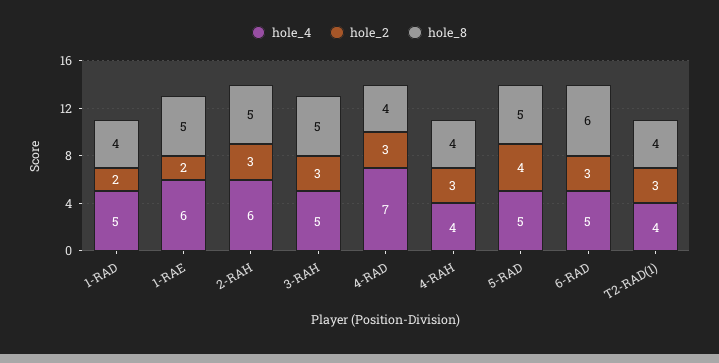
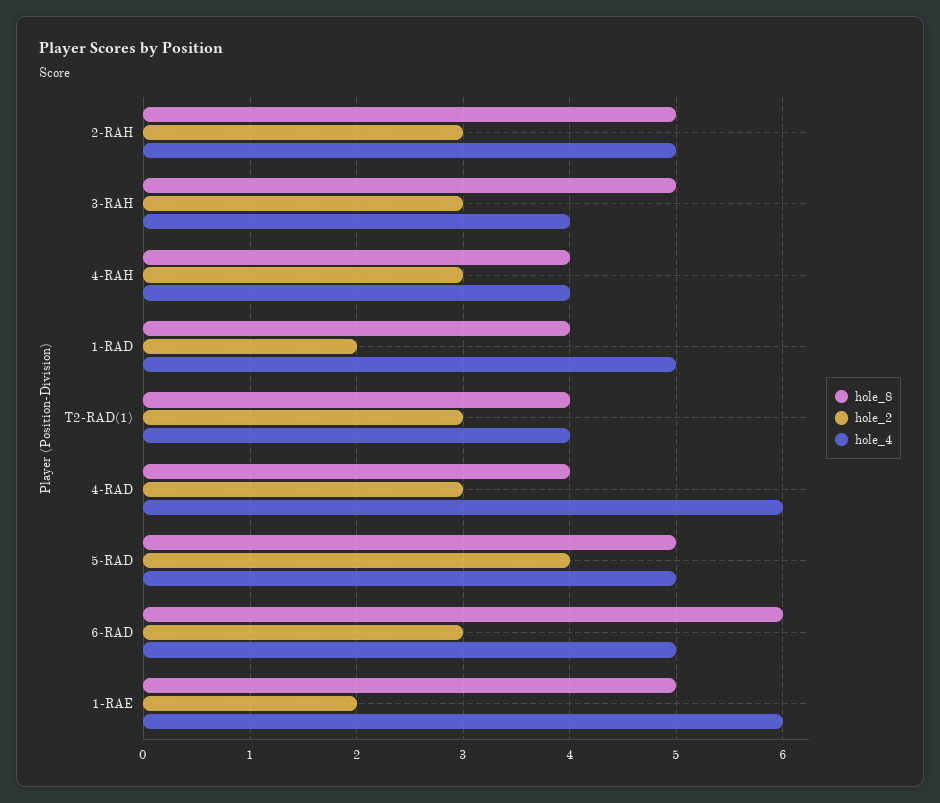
  {
    "hole_4": {
      "1-RAD": 5,
      "1-RAE": 6,
-     "2-RAH": 6,
+     "2-RAH": 5,
-     "3-RAH": 5,
+     "3-RAH": 4,
-     "4-RAD": 7,
+     "4-RAD": 6,
      "4-RAH": 4,
      "5-RAD": 5,
      "6-RAD": 5,
      "T2-RAD(1)": 4
    },
    "hole_2": {
      "1-RAD": 2,
      "1-RAE": 2,
      "2-RAH": 3,
      "3-RAH": 3,
      "4-RAD": 3,
      "4-RAH": 3,
      "5-RAD": 4,
      "6-RAD": 3,
      "T2-RAD(1)": 3
    },
    "hole_8": {
      "1-RAD": 4,
      "1-RAE": 5,
      "2-RAH": 5,
      "3-RAH": 5,
      "4-RAD": 4,
      "4-RAH": 4,
      "5-RAD": 5,
      "6-RAD": 6,
      "T2-RAD(1)": 4
    }
  }

